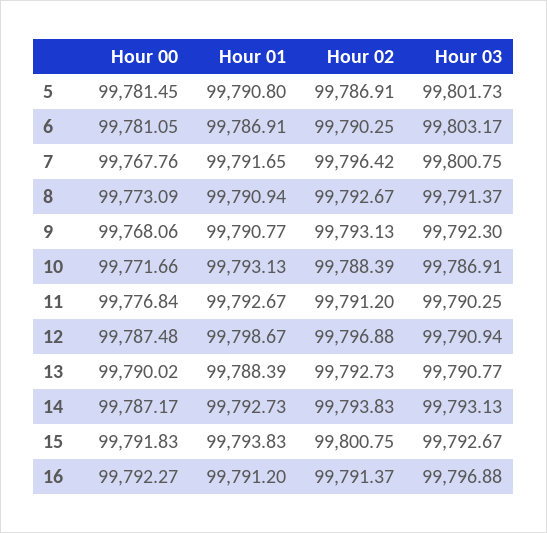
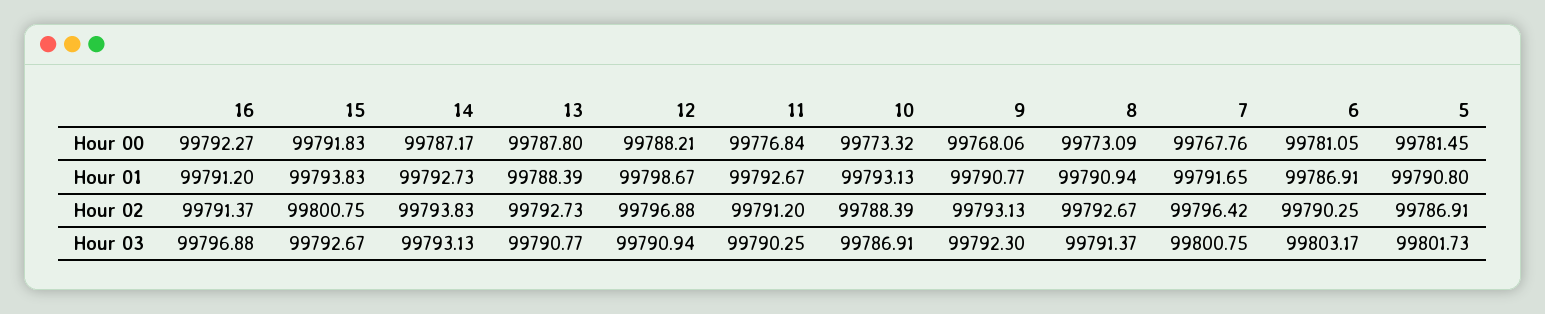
  {
    "Hour 00": {
      "5": 99781.45,
      "6": 99781.05,
      "7": 99767.76,
      "8": 99773.09,
      "9": 99768.06,
-     "10": 99771.66,
+     "10": 99773.32,
      "11": 99776.84,
-     "12": 99787.48,
+     "12": 99788.21,
-     "13": 99790.02,
+     "13": 99787.8,
      "14": 99787.17,
      "15": 99791.83,
      "16": 99792.27
    },
    "Hour 01": {
      "5": 99790.8,
      "6": 99786.91,
      "7": 99791.65,
      "8": 99790.94,
      "9": 99790.77,
      "10": 99793.13,
      "11": 99792.67,
      "12": 99798.67,
      "13": 99788.39,
      "14": 99792.73,
      "15": 99793.83,
      "16": 99791.2
    },
    "Hour 02": {
      "5": 99786.91,
      "6": 99790.25,
      "7": 99796.42,
      "8": 99792.67,
      "9": 99793.13,
      "10": 99788.39,
      "11": 99791.2,
      "12": 99796.88,
      "13": 99792.73,
      "14": 99793.83,
      "15": 99800.75,
      "16": 99791.37
    },
    "Hour 03": {
      "5": 99801.73,
      "6": 99803.17,
      "7": 99800.75,
      "8": 99791.37,
      "9": 99792.3,
      "10": 99786.91,
      "11": 99790.25,
      "12": 99790.94,
      "13": 99790.77,
      "14": 99793.13,
      "15": 99792.67,
      "16": 99796.88
    }
  }

